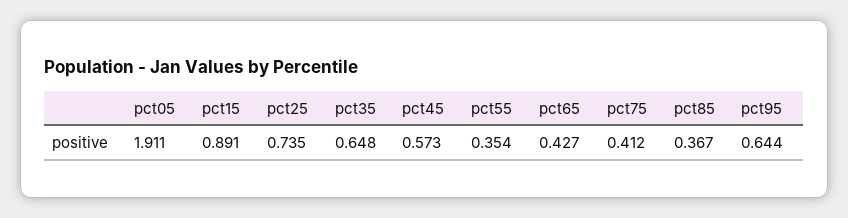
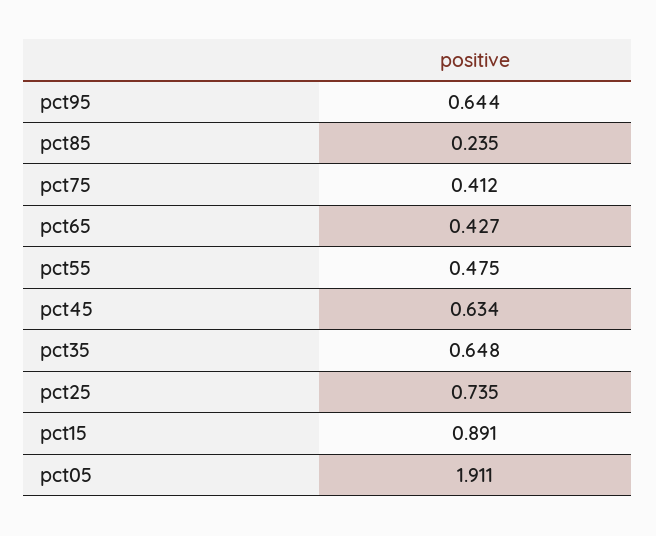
  {
    "pct05": 1.911,
    "pct15": 0.891,
    "pct25": 0.735,
    "pct35": 0.648,
-   "pct45": 0.573,
+   "pct45": 0.634,
-   "pct55": 0.354,
+   "pct55": 0.475,
    "pct65": 0.427,
    "pct75": 0.412,
-   "pct85": 0.367,
+   "pct85": 0.235,
    "pct95": 0.644
  }

